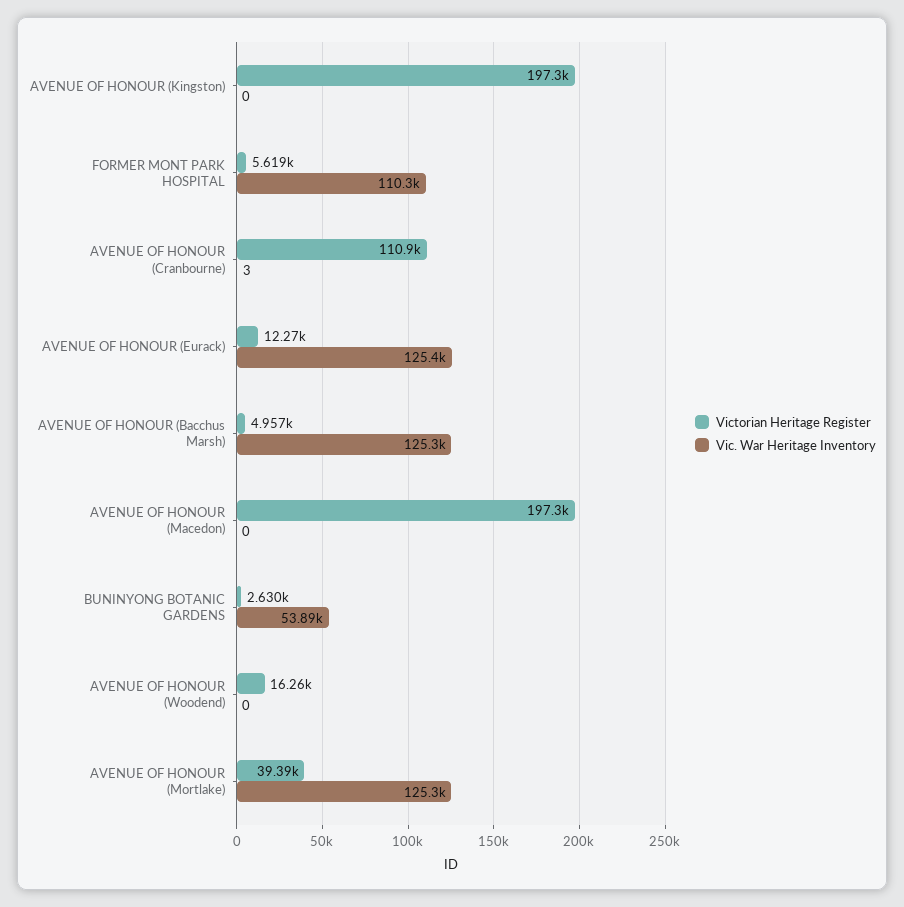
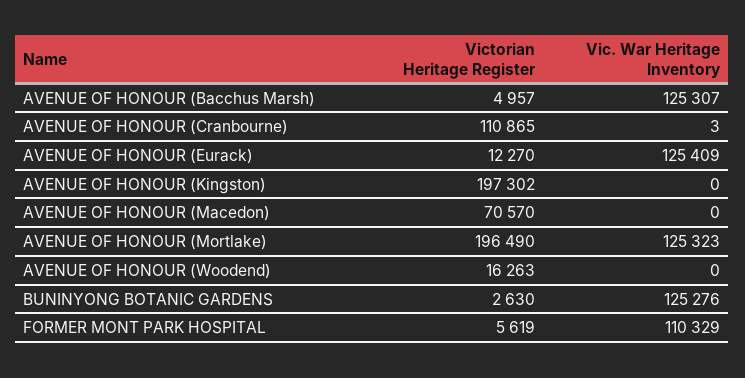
  {
    "Victorian Heritage Register": {
      "AVENUE OF HONOUR (Kingston)": 197302,
      "FORMER MONT PARK HOSPITAL": 5619,
      "AVENUE OF HONOUR (Cranbourne)": 110865,
      "AVENUE OF HONOUR (Eurack)": 12270,
      "AVENUE OF HONOUR (Bacchus Marsh)": 4957,
-     "AVENUE OF HONOUR (Macedon)": 197300,
+     "AVENUE OF HONOUR (Macedon)": 70570,
      "BUNINYONG BOTANIC GARDENS": 2630,
      "AVENUE OF HONOUR (Woodend)": 16263,
-     "AVENUE OF HONOUR (Mortlake)": 39390
+     "AVENUE OF HONOUR (Mortlake)": 196490
    },
    "Vic. War Heritage Inventory": {
      "AVENUE OF HONOUR (Kingston)": 0,
      "FORMER MONT PARK HOSPITAL": 110329,
      "AVENUE OF HONOUR (Cranbourne)": 3,
      "AVENUE OF HONOUR (Eurack)": 125409,
      "AVENUE OF HONOUR (Bacchus Marsh)": 125307,
      "AVENUE OF HONOUR (Macedon)": 0,
-     "BUNINYONG BOTANIC GARDENS": 53890,
+     "BUNINYONG BOTANIC GARDENS": 125276,
      "AVENUE OF HONOUR (Woodend)": 0,
      "AVENUE OF HONOUR (Mortlake)": 125323
    }
  }

